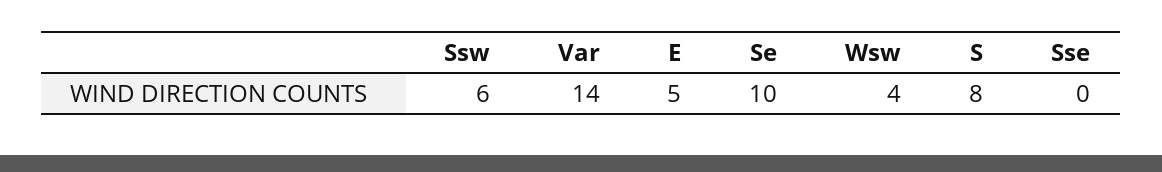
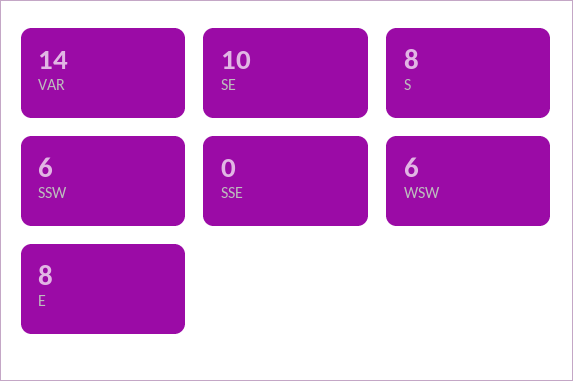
  {
    "Ssw": 6,
    "Var": 14,
-   "E": 5,
+   "E": 8,
    "Se": 10,
-   "Wsw": 4,
+   "Wsw": 6,
    "S": 8,
    "Sse": 0
  }

